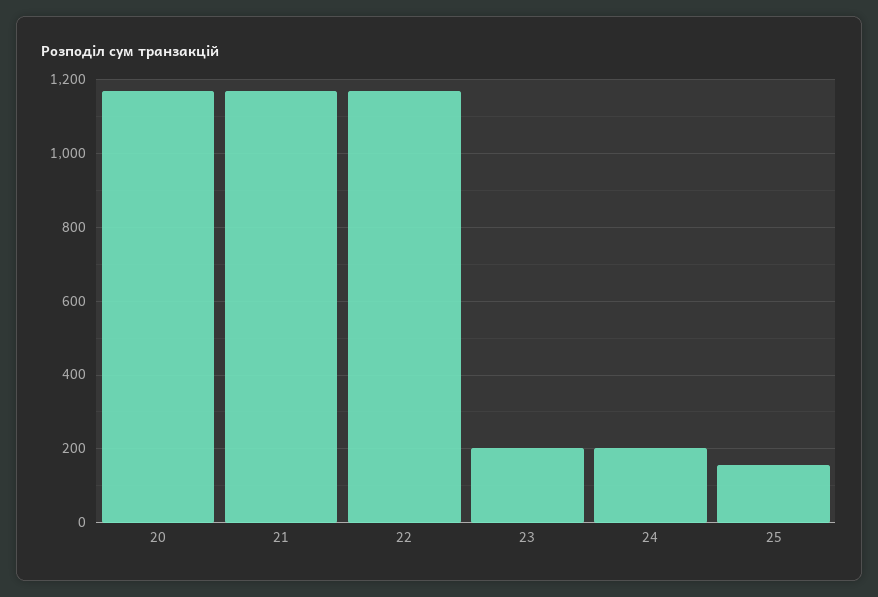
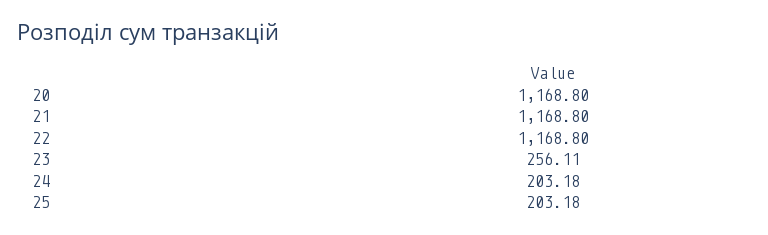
  {
    "20": 1168.8,
    "21": 1168.8,
    "22": 1168.8,
-   "23": 200,
+   "23": 256.11,
    "24": 203.18,
-   "25": 160
+   "25": 203.18
  }

